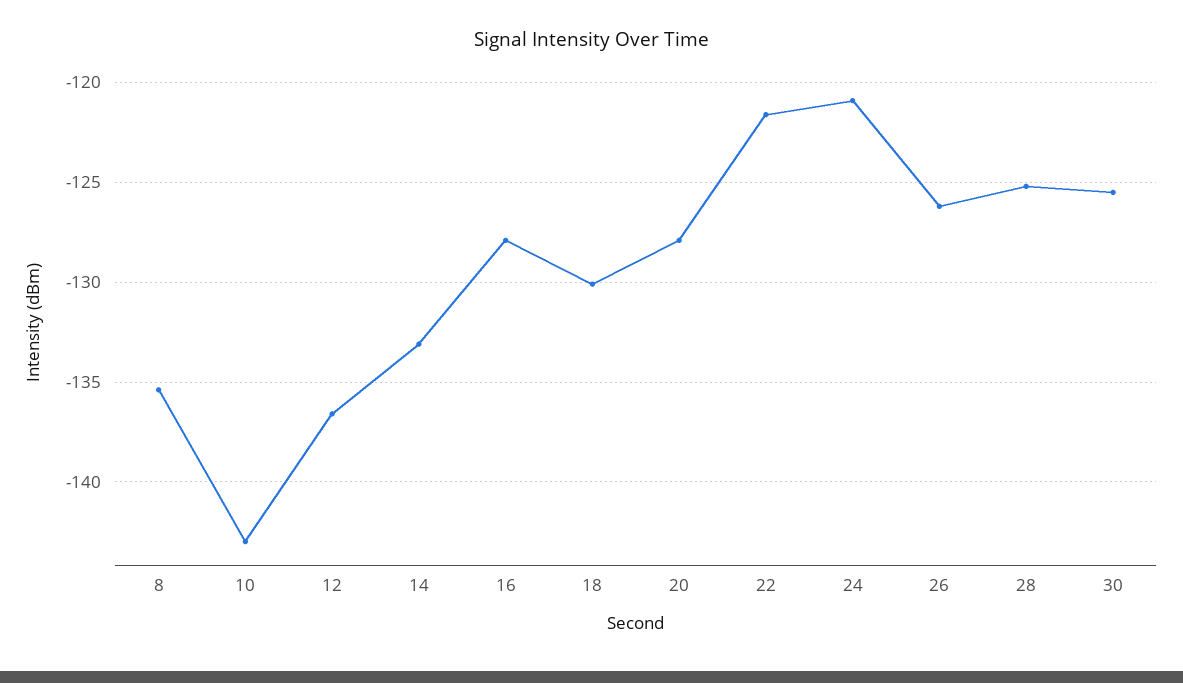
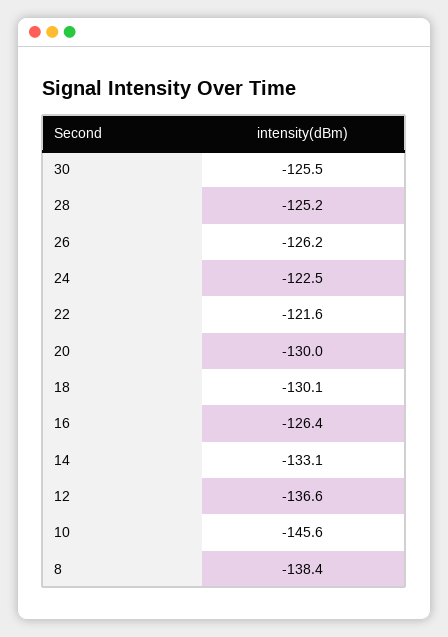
  {
-   "8": -135.5,
+   "8": -138.4,
-   "10": -143,
+   "10": -145.6,
    "12": -136.6,
    "14": -133.1,
-   "16": -128,
+   "16": -126.4,
    "18": -130.1,
-   "20": -128,
+   "20": -130,
    "22": -121.6,
-   "24": -121,
+   "24": -122.5,
    "26": -126.2,
    "28": -125.2,
    "30": -125.5
  }

